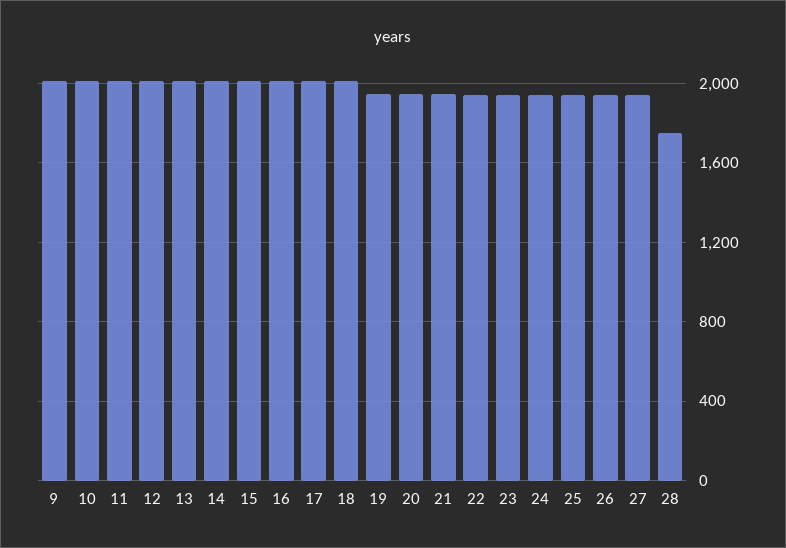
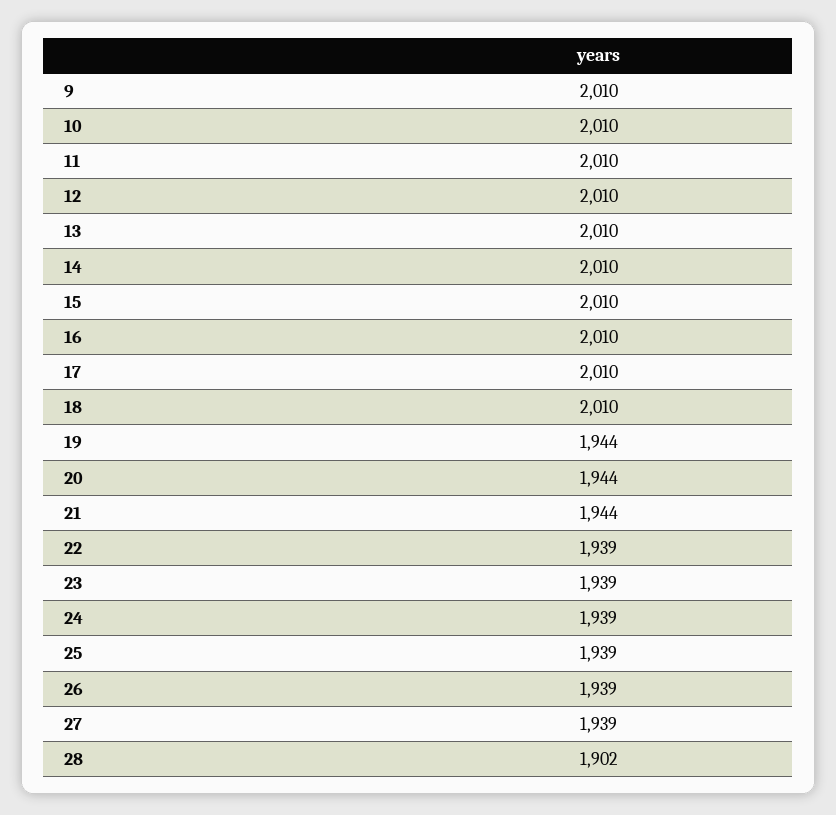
  {
    "9": 2010,
    "10": 2010,
    "11": 2010,
    "12": 2010,
    "13": 2010,
    "14": 2010,
    "15": 2010,
    "16": 2010,
    "17": 2010,
    "18": 2010,
    "19": 1944,
    "20": 1944,
    "21": 1944,
    "22": 1939,
    "23": 1939,
    "24": 1939,
    "25": 1939,
    "26": 1939,
    "27": 1939,
-   "28": 1750
+   "28": 1902
  }

